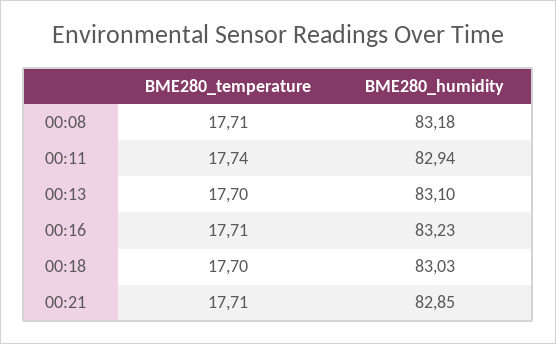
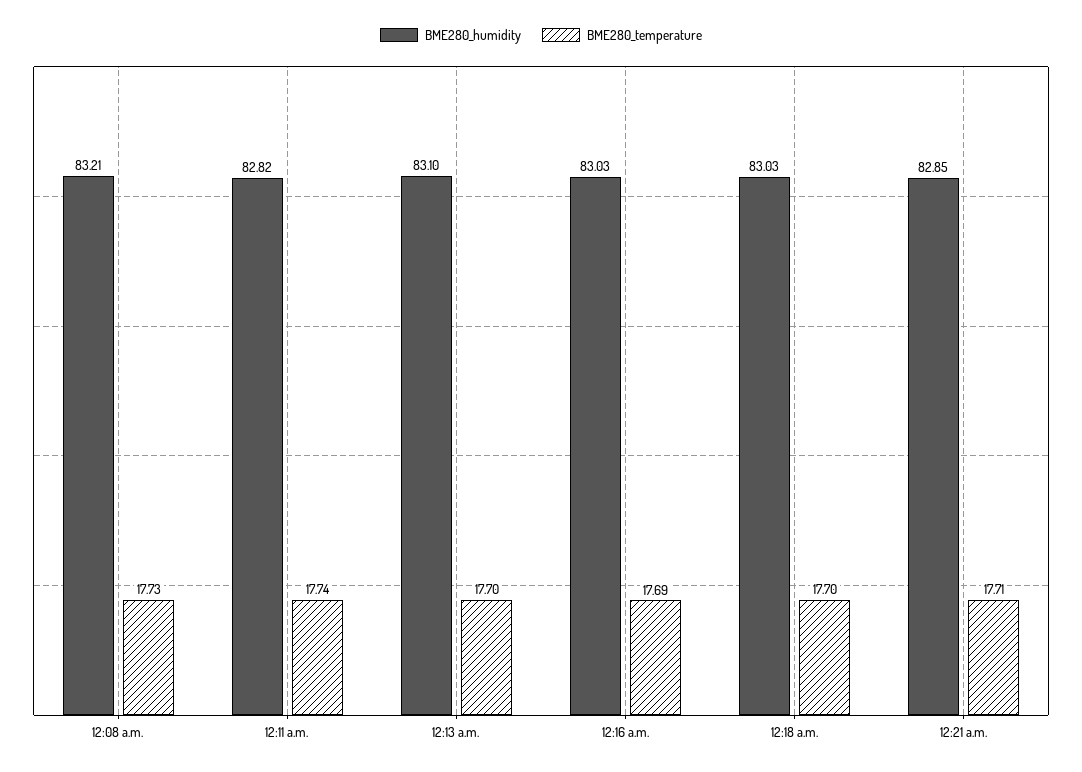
  {
    "BME280_temperature": {
-     "00:08": 17.71,
+     "00:08": 17.73,
      "00:11": 17.74,
      "00:13": 17.7,
-     "00:16": 17.71,
+     "00:16": 17.69,
      "00:18": 17.7,
      "00:21": 17.71
    },
    "BME280_humidity": {
-     "00:08": 83.18,
+     "00:08": 83.21,
-     "00:11": 82.94,
+     "00:11": 82.82,
      "00:13": 83.1,
-     "00:16": 83.23,
+     "00:16": 83.03,
      "00:18": 83.03,
      "00:21": 82.85
    }
  }

